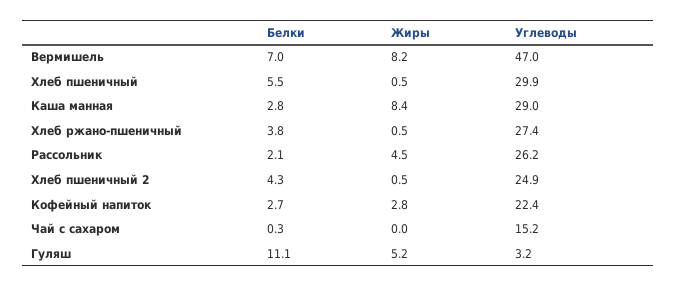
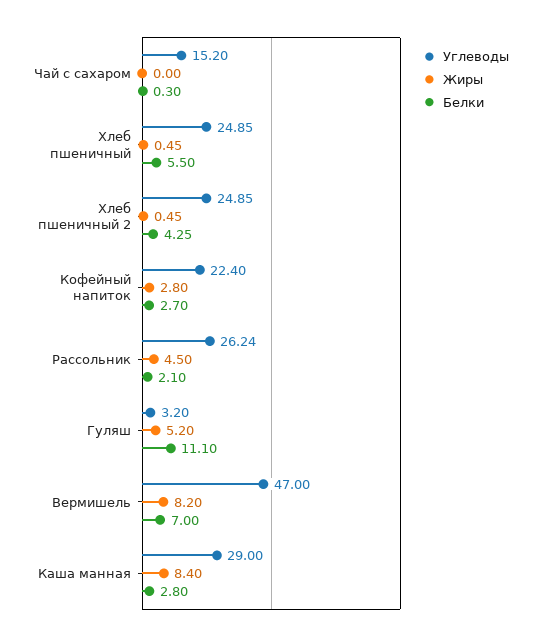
  {
    "Белки": {
      "Вермишель": 7,
      "Хлеб пшеничный": 5.5,
      "Каша манная": 2.8,
-     "Хлеб ржано-пшеничный": 3.8,
      "Рассольник": 2.1,
      "Хлеб пшеничный 2": 4.25,
      "Кофейный напиток": 2.7,
      "Чай с сахаром": 0.3,
      "Гуляш": 11.1
    },
    "Жиры": {
      "Вермишель": 8.2,
      "Хлеб пшеничный": 0.45,
      "Каша манная": 8.4,
-     "Хлеб ржано-пшеничный": 0.5,
      "Рассольник": 4.5,
      "Хлеб пшеничный 2": 0.45,
      "Кофейный напиток": 2.8,
      "Чай с сахаром": 0,
      "Гуляш": 5.2
    },
    "Углеводы": {
      "Вермишель": 47,
-     "Хлеб пшеничный": 29.9,
+     "Хлеб пшеничный": 24.85,
      "Каша манная": 29,
-     "Хлеб ржано-пшеничный": 27.4,
      "Рассольник": 26.24,
      "Хлеб пшеничный 2": 24.85,
      "Кофейный напиток": 22.4,
      "Чай с сахаром": 15.2,
      "Гуляш": 3.2
    }
  }

